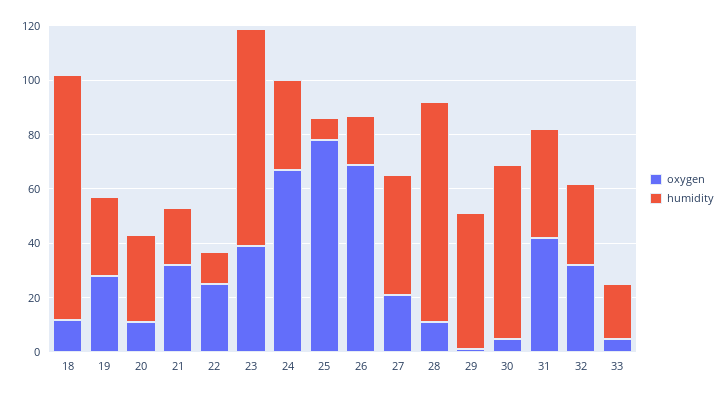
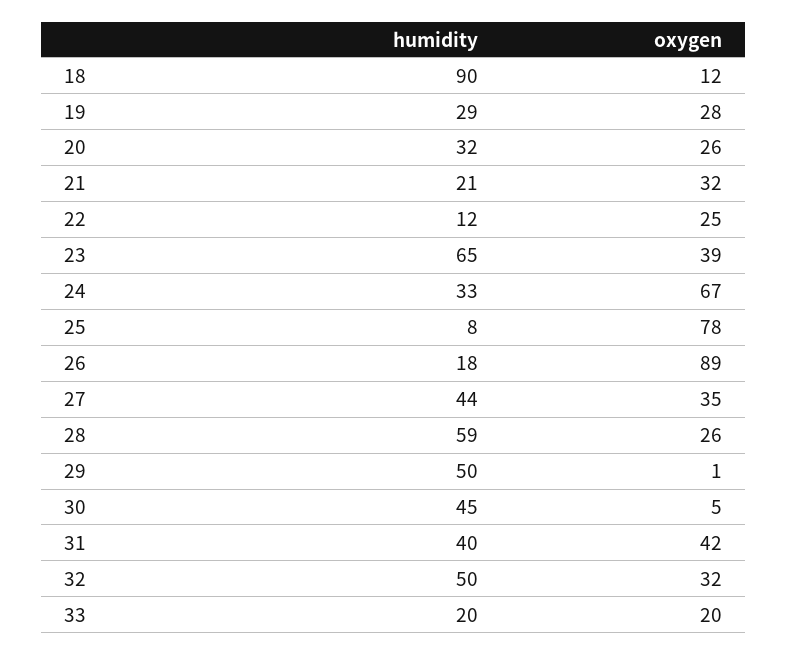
  {
    "oxygen": {
      "18": 12,
      "19": 28,
-     "20": 10,
+     "20": 26,
      "21": 32,
      "22": 25,
      "23": 39,
      "24": 67,
      "25": 78,
-     "26": 70,
+     "26": 89,
-     "27": 20,
+     "27": 35,
-     "28": 10,
+     "28": 26,
      "29": 1,
      "30": 5,
      "31": 42,
      "32": 32,
-     "33": 5
+     "33": 20
    },
    "humidity": {
      "18": 90,
      "19": 29,
      "20": 32,
      "21": 21,
      "22": 12,
-     "23": 80,
+     "23": 65,
      "24": 33,
      "25": 8,
      "26": 18,
      "27": 44,
-     "28": 80,
+     "28": 59,
      "29": 50,
-     "30": 65,
+     "30": 45,
      "31": 40,
-     "32": 30,
+     "32": 50,
      "33": 20
    }
  }

